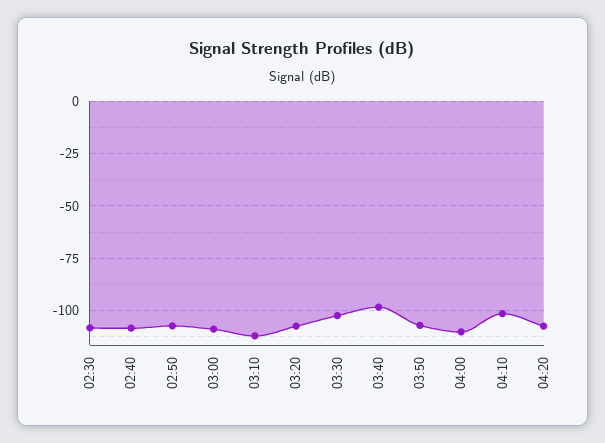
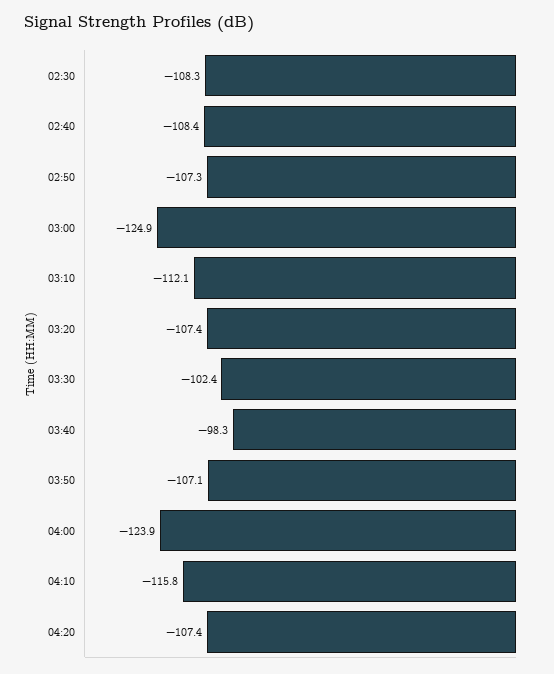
  {
    "02:30": -108.3,
    "02:40": -108.4,
    "02:50": -107.3,
-   "03:00": -110,
+   "03:00": -124.9,
    "03:10": -112.1,
    "03:20": -107.4,
    "03:30": -102.4,
    "03:40": -98.3,
    "03:50": -107.1,
-   "04:00": -110,
+   "04:00": -123.9,
-   "04:10": -100,
+   "04:10": -115.8,
    "04:20": -107.4
  }

